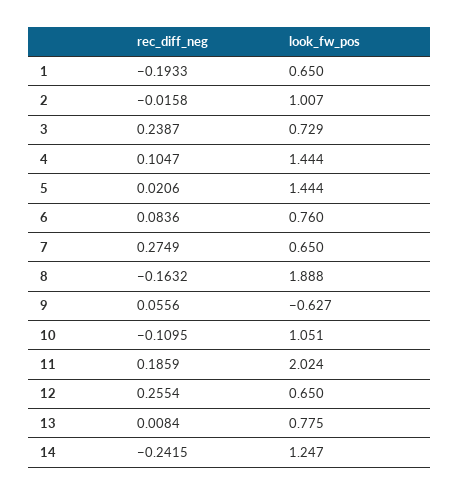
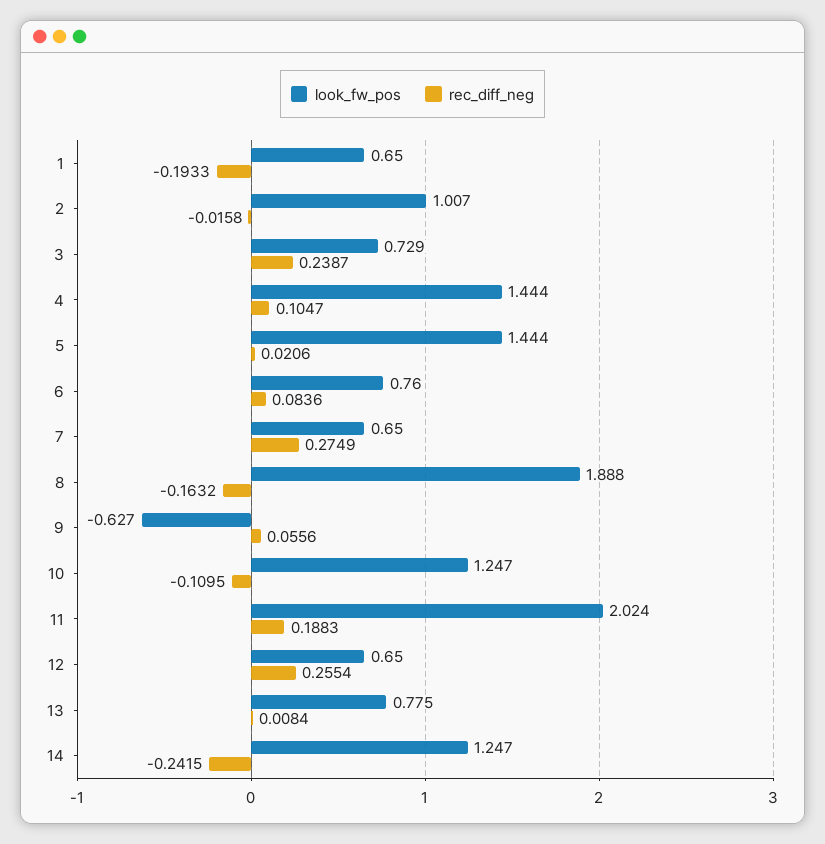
  {
    "rec_diff_neg": {
      "1": -0.1933,
      "2": -0.0158,
      "3": 0.2387,
      "4": 0.1047,
      "5": 0.0206,
      "6": 0.0836,
      "7": 0.2749,
      "8": -0.1632,
      "9": 0.0556,
      "10": -0.1095,
-     "11": 0.1859,
+     "11": 0.1883,
      "12": 0.2554,
      "13": 0.0084,
      "14": -0.2415
    },
    "look_fw_pos": {
      "1": 0.65,
      "2": 1.007,
      "3": 0.729,
      "4": 1.444,
      "5": 1.444,
      "6": 0.76,
      "7": 0.65,
      "8": 1.888,
      "9": -0.627,
-     "10": 1.051,
+     "10": 1.247,
      "11": 2.024,
      "12": 0.65,
      "13": 0.775,
      "14": 1.247
    }
  }

